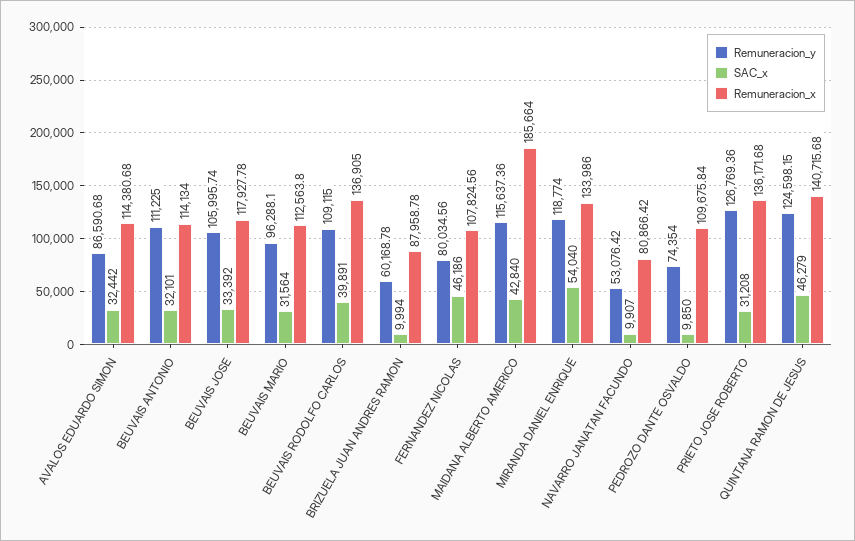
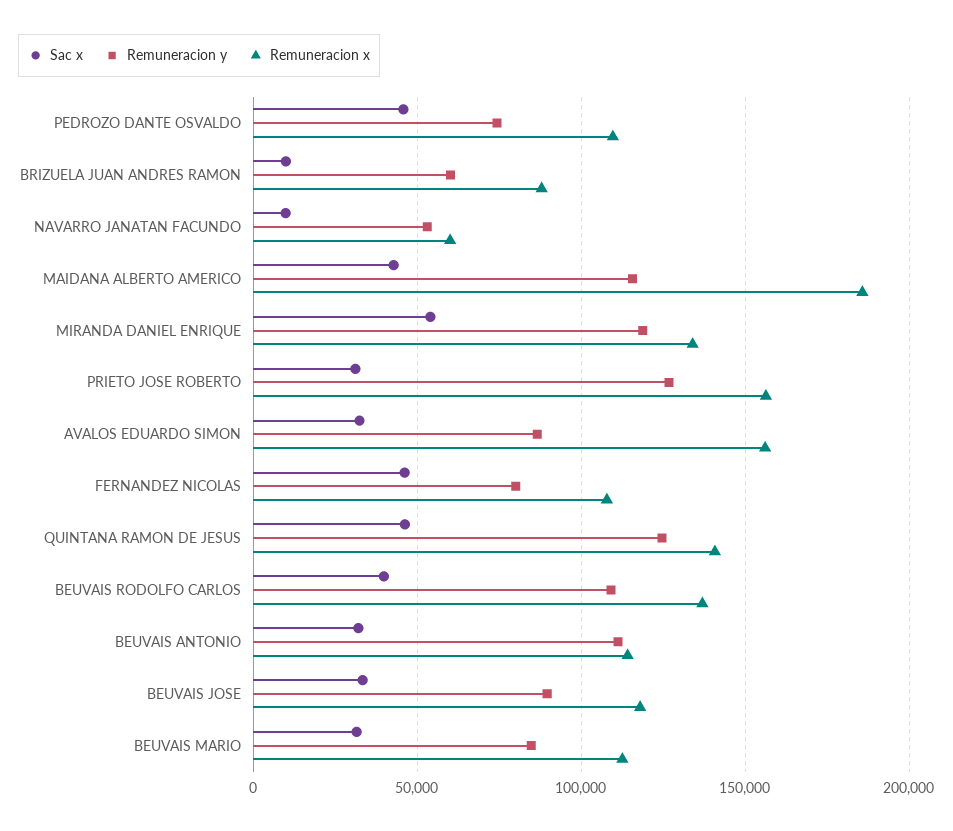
  {
    "Remuneracion_y": {
      "AVALOS EDUARDO SIMON": 86590.68,
      "BEUVAIS ANTONIO": 111225,
-     "BEUVAIS JOSE": 105995.74,
+     "BEUVAIS JOSE": 90000,
-     "BEUVAIS MARIO": 96288.1,
+     "BEUVAIS MARIO": 85000,
      "BEUVAIS RODOLFO CARLOS": 109115,
      "BRIZUELA JUAN ANDRES RAMON": 60168.78,
      "FERNANDEZ NICOLAS": 80034.56,
      "MAIDANA ALBERTO AMERICO": 115637.36,
      "MIRANDA DANIEL ENRIQUE": 118774,
      "NAVARRO JANATAN FACUNDO": 53076.42,
      "PEDROZO DANTE OSVALDO": 74354,
      "PRIETO JOSE ROBERTO": 126769.36,
      "QUINTANA RAMON DE JESUS": 124598.15
    },
    "SAC_x": {
      "AVALOS EDUARDO SIMON": 32442,
      "BEUVAIS ANTONIO": 32101,
      "BEUVAIS JOSE": 33392,
      "BEUVAIS MARIO": 31564,
      "BEUVAIS RODOLFO CARLOS": 39891,
      "BRIZUELA JUAN ANDRES RAMON": 9994,
      "FERNANDEZ NICOLAS": 46186,
      "MAIDANA ALBERTO AMERICO": 42840,
      "MIRANDA DANIEL ENRIQUE": 54040,
      "NAVARRO JANATAN FACUNDO": 9907,
-     "PEDROZO DANTE OSVALDO": 9850,
+     "PEDROZO DANTE OSVALDO": 45000,
      "PRIETO JOSE ROBERTO": 31208,
      "QUINTANA RAMON DE JESUS": 46279
    },
    "Remuneracion_x": {
-     "AVALOS EDUARDO SIMON": 114380.68,
+     "AVALOS EDUARDO SIMON": 155000,
      "BEUVAIS ANTONIO": 114134,
      "BEUVAIS JOSE": 117927.78,
      "BEUVAIS MARIO": 112563.8,
      "BEUVAIS RODOLFO CARLOS": 136905,
      "BRIZUELA JUAN ANDRES RAMON": 87958.78,
      "FERNANDEZ NICOLAS": 107824.56,
      "MAIDANA ALBERTO AMERICO": 185664,
      "MIRANDA DANIEL ENRIQUE": 133986,
-     "NAVARRO JANATAN FACUNDO": 80866.42,
+     "NAVARRO JANATAN FACUNDO": 60000,
      "PEDROZO DANTE OSVALDO": 109675.84,
-     "PRIETO JOSE ROBERTO": 136171.68,
+     "PRIETO JOSE ROBERTO": 155000,
      "QUINTANA RAMON DE JESUS": 140715.68
    }
  }

